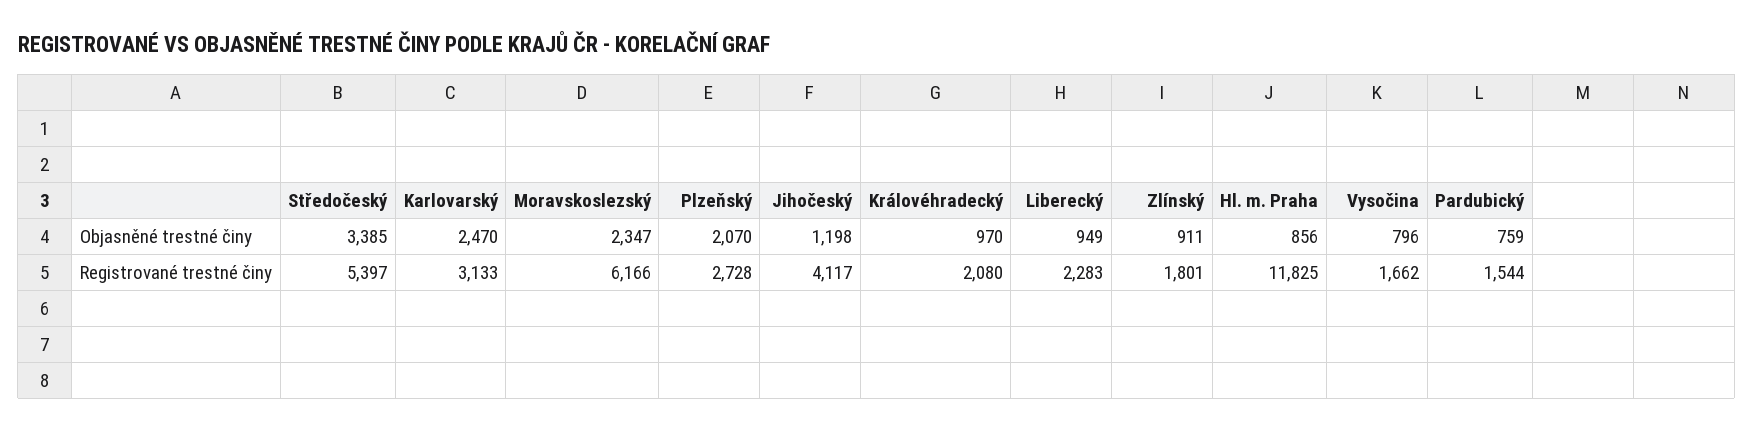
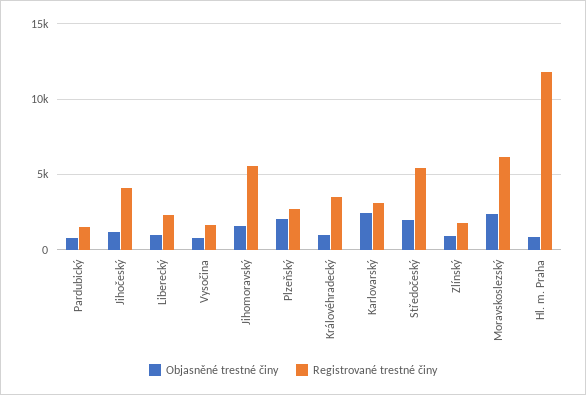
  {
    "Objasněné trestné činy": {
-     "Středočeský": 3385,
+     "Středočeský": 2000,
      "Karlovarský": 2470,
      "Moravskoslezský": 2347,
      "Plzeňský": 2070,
      "Jihočeský": 1198,
      "Královéhradecký": 970,
      "Liberecký": 949,
      "Zlínský": 911,
      "Hl. m. Praha": 856,
      "Vysočina": 796,
-     "Pardubický": 759
+     "Pardubický": 759,
+     "Jihomoravský": 1500
    },
    "Registrované trestné činy": {
      "Středočeský": 5397,
      "Karlovarský": 3133,
      "Moravskoslezský": 6166,
      "Plzeňský": 2728,
      "Jihočeský": 4117,
-     "Královéhradecký": 2080,
+     "Královéhradecký": 3500,
      "Liberecký": 2283,
      "Zlínský": 1801,
      "Hl. m. Praha": 11825,
      "Vysočina": 1662,
-     "Pardubický": 1544
+     "Pardubický": 1544,
+     "Jihomoravský": 5500
    }
  }

